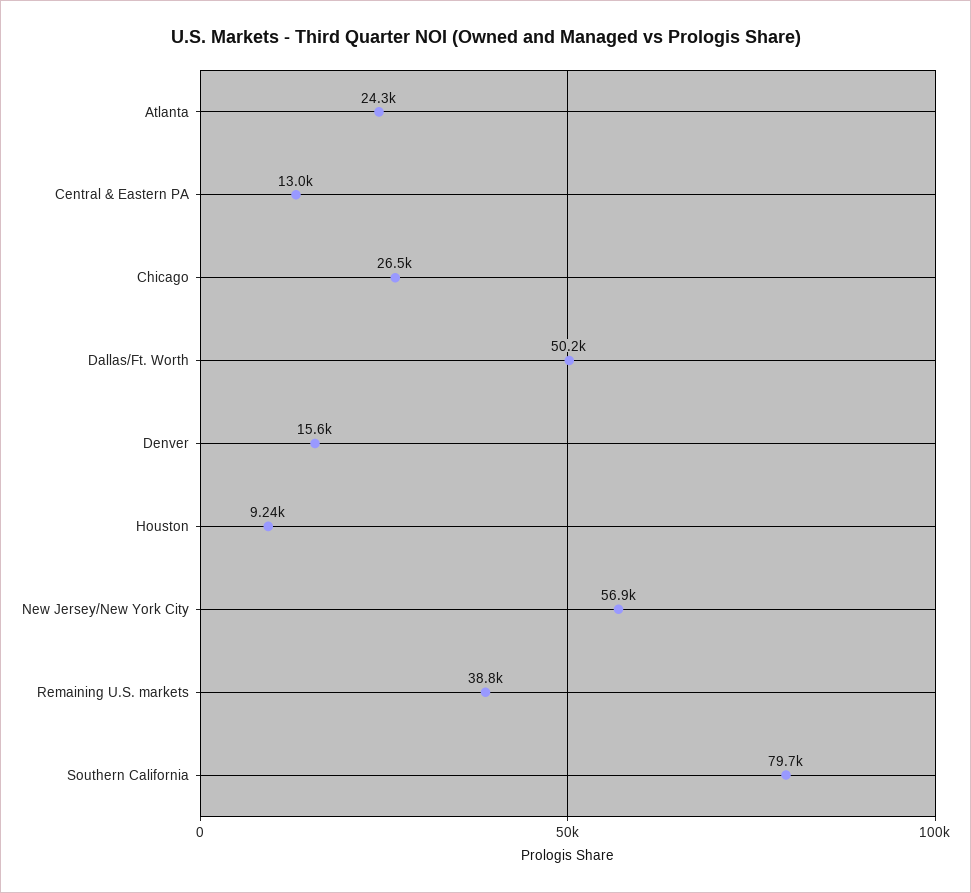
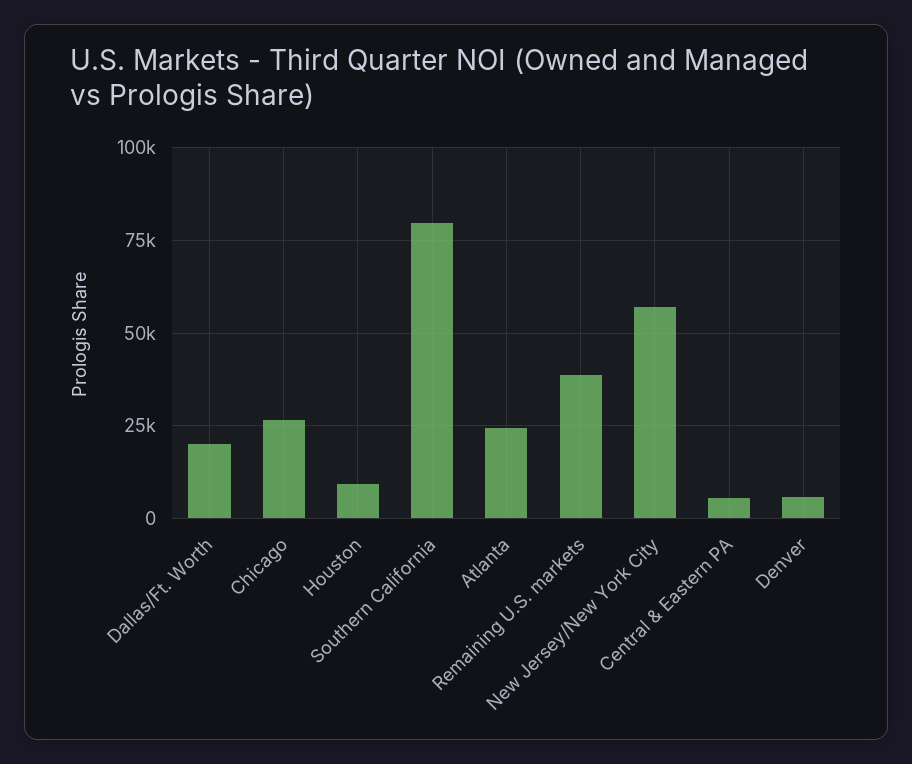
  {
    "Atlanta": 24300,
-   "Central & Eastern PA": 13000,
+   "Central & Eastern PA": 5000,
    "Chicago": 26500,
-   "Dallas/Ft. Worth": 50200,
+   "Dallas/Ft. Worth": 20000,
-   "Denver": 15600,
+   "Denver": 5000,
    "Houston": 9240,
    "New Jersey/New York City": 56900,
    "Remaining U.S. markets": 38800,
    "Southern California": 79700
  }

